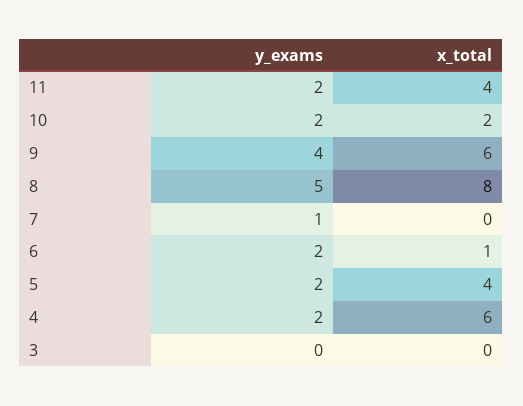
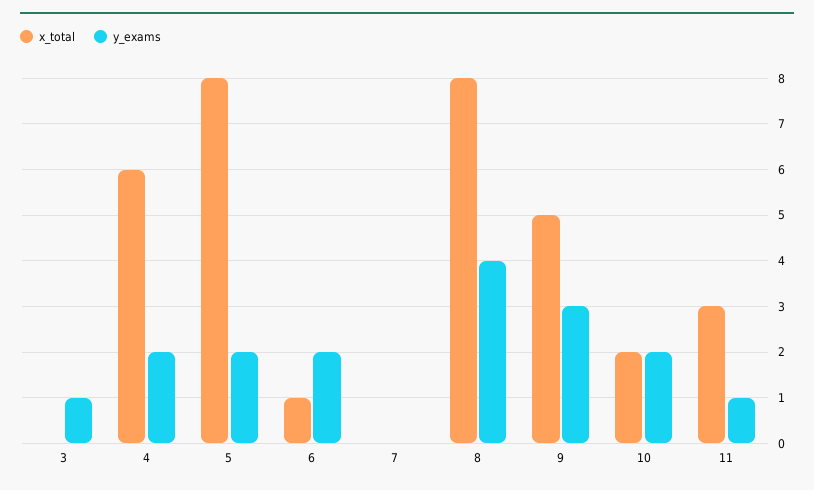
  {
    "y_exams": {
-     "11": 2,
+     "11": 1,
      "10": 2,
-     "9": 4,
+     "9": 3,
-     "8": 5,
+     "8": 4,
-     "7": 1,
+     "7": 0,
      "6": 2,
      "5": 2,
      "4": 2,
-     "3": 0
+     "3": 1
    },
    "x_total": {
-     "11": 4,
+     "11": 3,
      "10": 2,
-     "9": 6,
+     "9": 5,
      "8": 8,
      "7": 0,
      "6": 1,
-     "5": 4,
+     "5": 8,
      "4": 6,
      "3": 0
    }
  }

